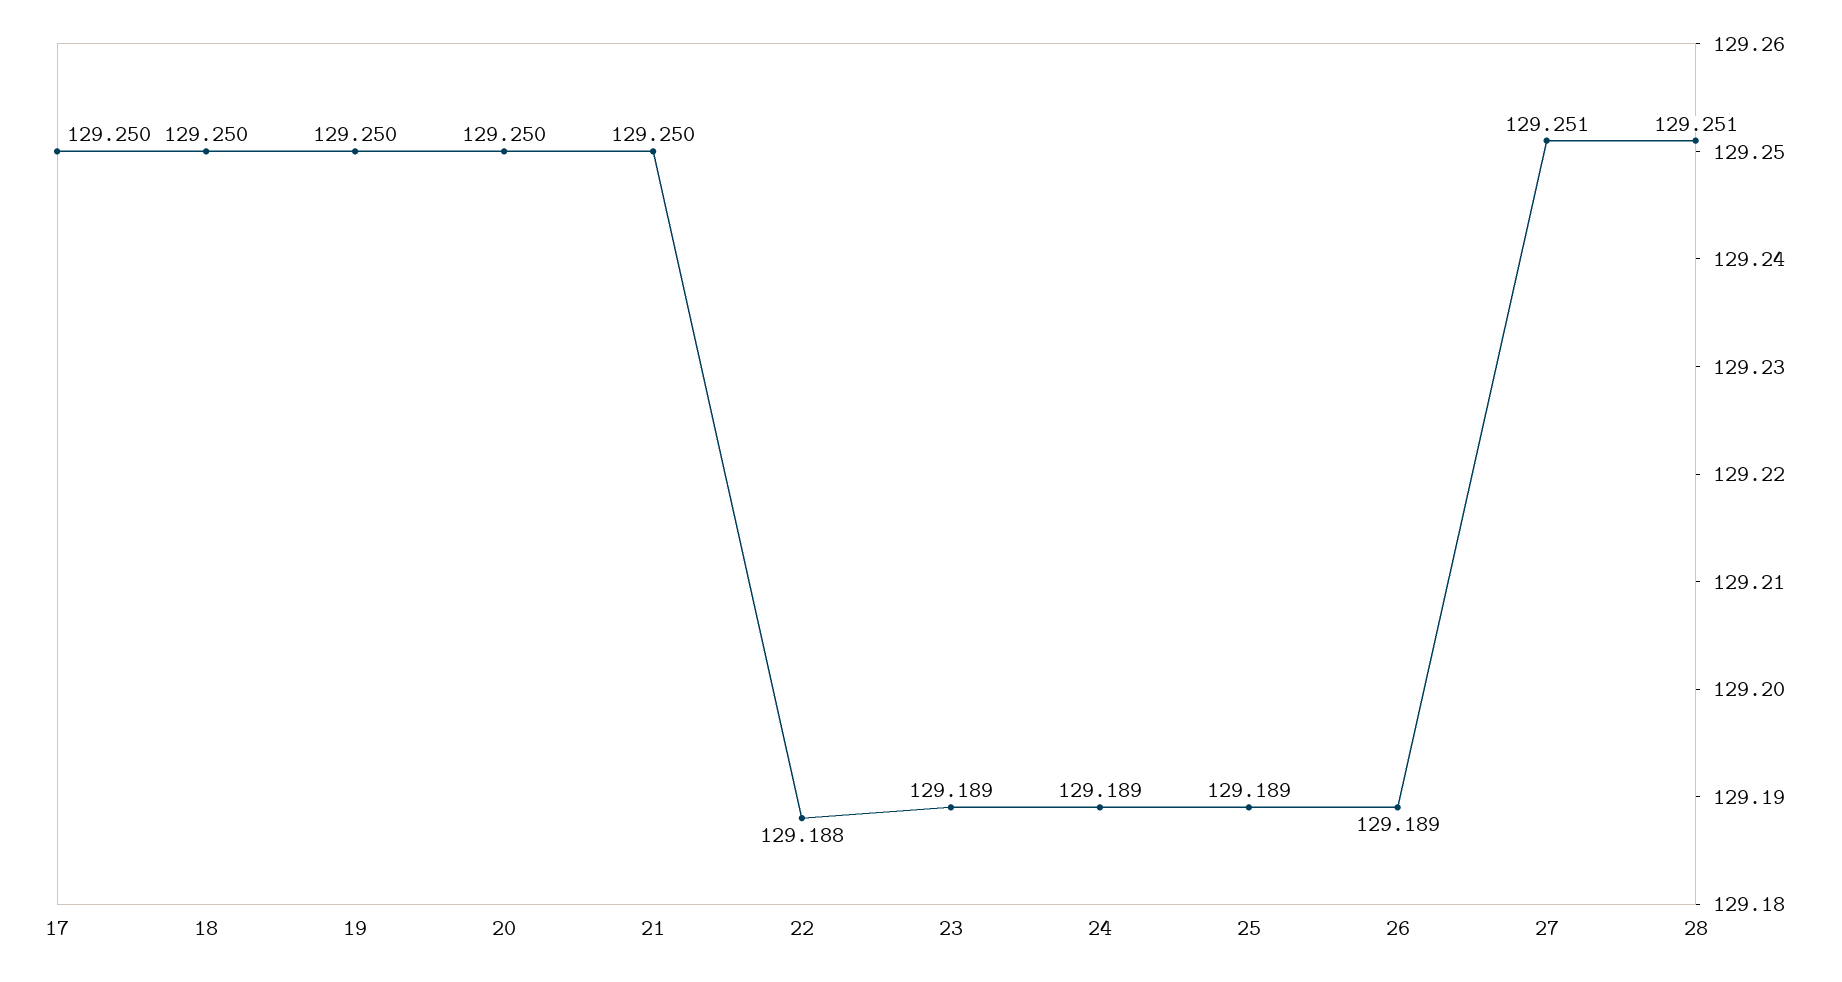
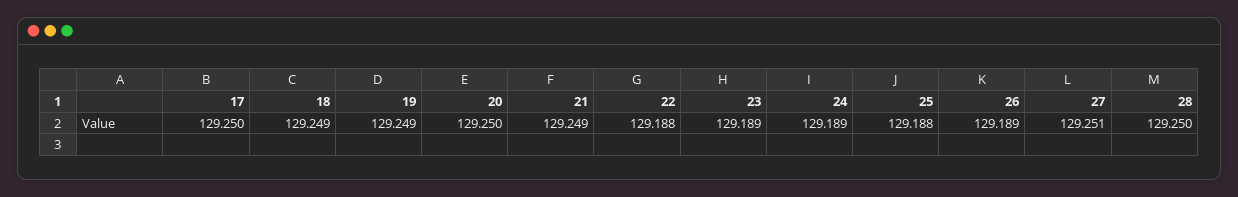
  {
    "17": 129.25,
-   "18": 129.25,
+   "18": 129.249,
-   "19": 129.25,
+   "19": 129.249,
    "20": 129.25,
-   "21": 129.25,
+   "21": 129.249,
    "22": 129.188,
    "23": 129.189,
    "24": 129.189,
-   "25": 129.189,
+   "25": 129.188,
    "26": 129.189,
    "27": 129.251,
-   "28": 129.251
+   "28": 129.25
  }

